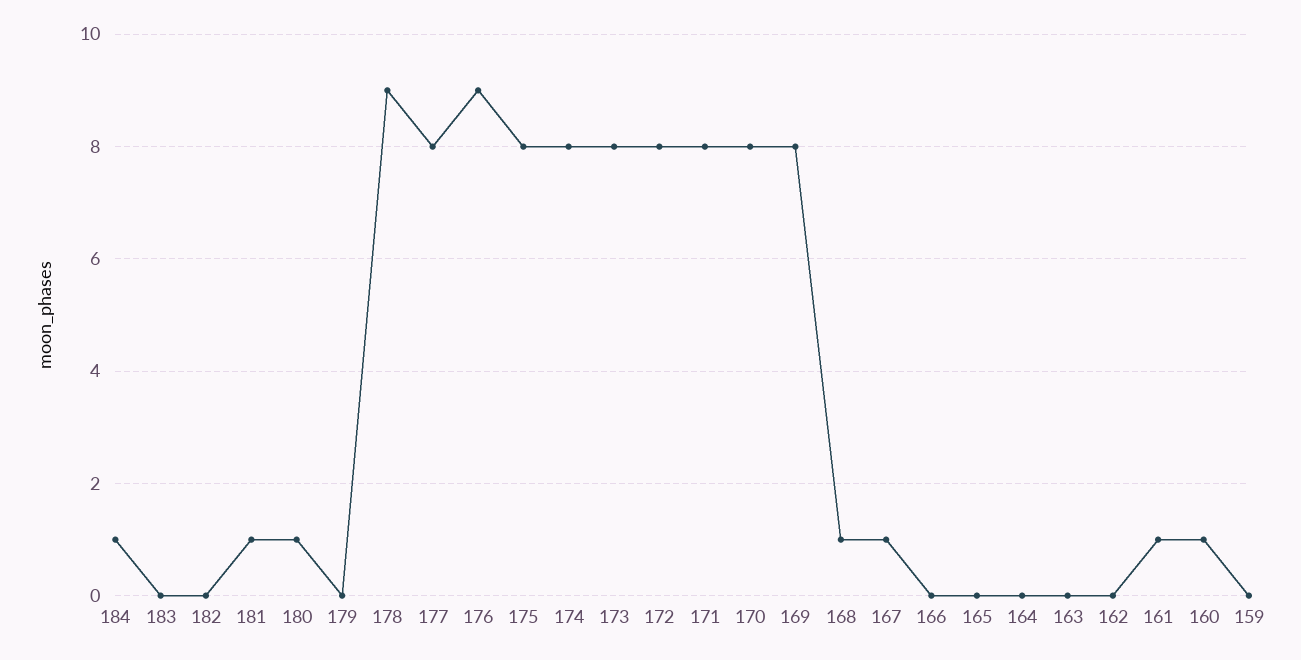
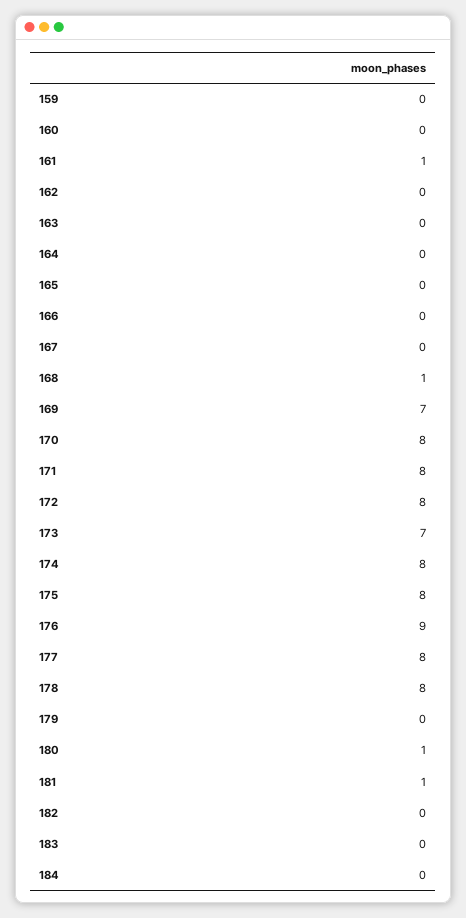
  {
-   "184": 1,
+   "184": 0,
    "183": 0,
    "182": 0,
    "181": 1,
    "180": 1,
    "179": 0,
-   "178": 9,
+   "178": 8,
    "177": 8,
    "176": 9,
    "175": 8,
    "174": 8,
-   "173": 8,
+   "173": 7,
    "172": 8,
    "171": 8,
    "170": 8,
-   "169": 8,
+   "169": 7,
    "168": 1,
-   "167": 1,
+   "167": 0,
    "166": 0,
    "165": 0,
    "164": 0,
    "163": 0,
    "162": 0,
    "161": 1,
-   "160": 1,
+   "160": 0,
    "159": 0
  }

